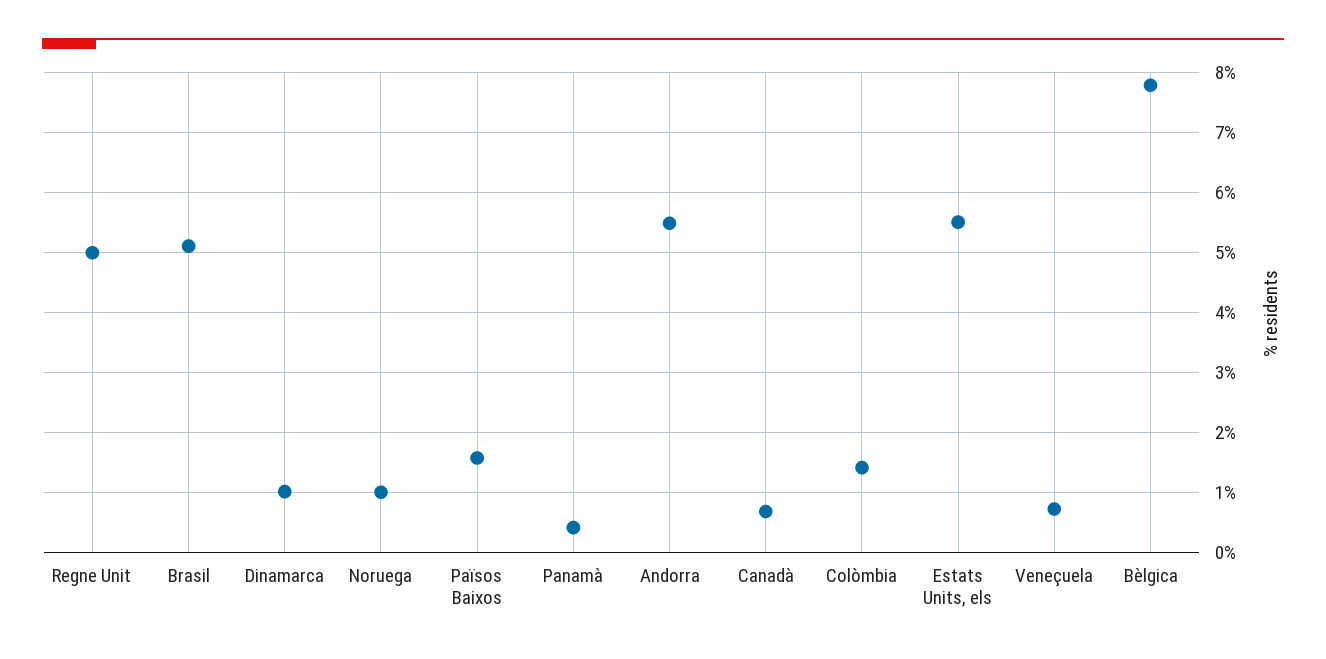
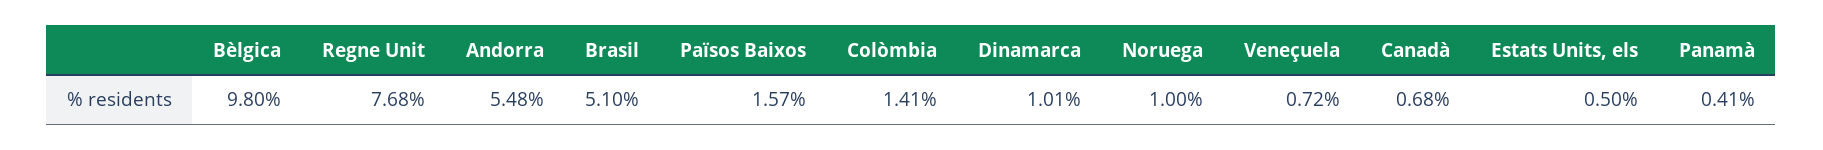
  {
-   "Regne Unit": 5,
+   "Regne Unit": 7.68,
    "Brasil": 5.1,
    "Dinamarca": 1.01,
    "Noruega": 1,
    "Països Baixos": 1.57,
    "Panamà": 0.41,
    "Andorra": 5.48,
    "Canadà": 0.68,
    "Colòmbia": 1.41,
-   "Estats Units, els": 5.5,
+   "Estats Units, els": 0.5,
    "Veneçuela": 0.72,
-   "Bèlgica": 7.8
+   "Bèlgica": 9.8
  }

